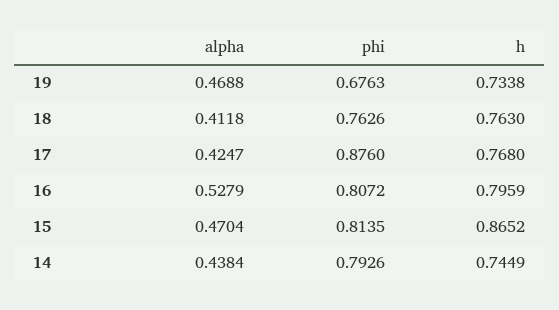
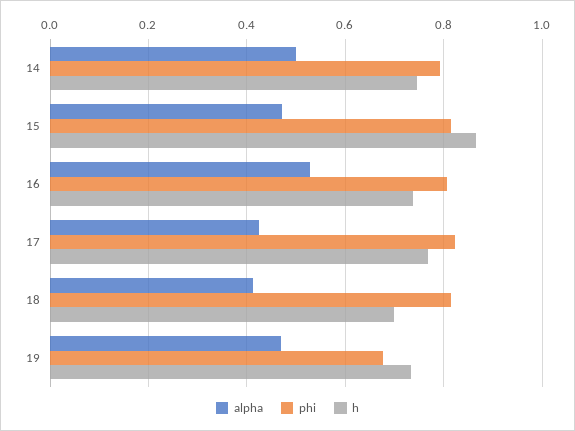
  {
    "alpha": {
      "19": 0.4688,
      "18": 0.4118,
      "17": 0.4247,
      "16": 0.5279,
      "15": 0.4704,
-     "14": 0.4384
+     "14": 0.5
    },
    "phi": {
      "19": 0.6763,
-     "18": 0.7626,
+     "18": 0.82,
-     "17": 0.876,
+     "17": 0.82,
      "16": 0.8072,
      "15": 0.8135,
      "14": 0.7926
    },
    "h": {
      "19": 0.7338,
-     "18": 0.763,
+     "18": 0.7,
      "17": 0.768,
-     "16": 0.7959,
+     "16": 0.74,
      "15": 0.8652,
      "14": 0.7449
    }
  }

